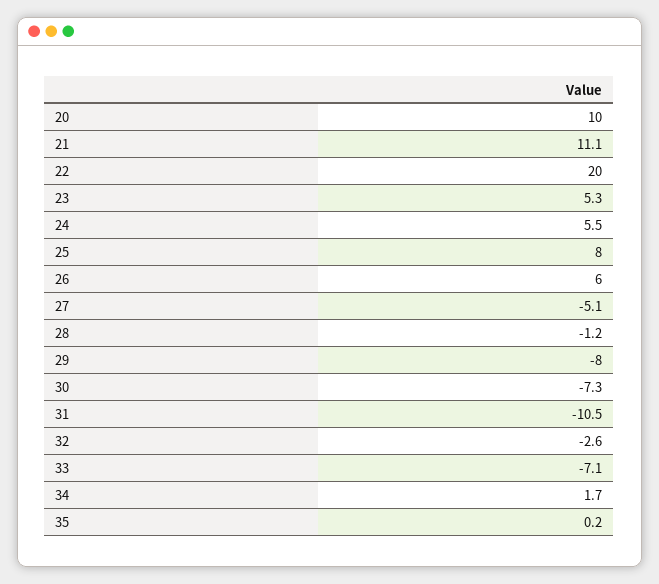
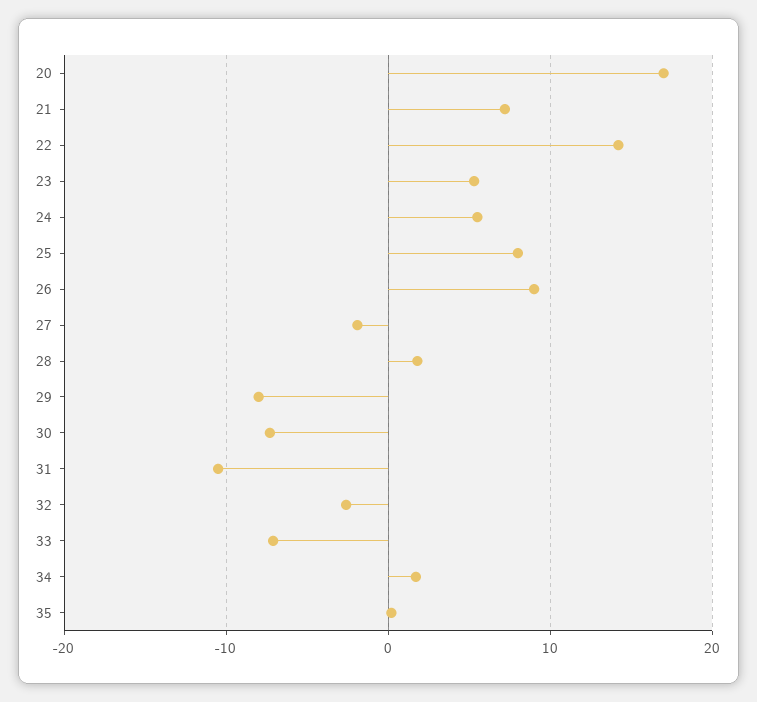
  {
-   "20": 10,
+   "20": 17,
-   "21": 11.1,
+   "21": 7,
-   "22": 20,
+   "22": 14,
    "23": 5.3,
    "24": 5.5,
    "25": 8,
-   "26": 6,
+   "26": 9,
-   "27": -5.1,
+   "27": -2,
-   "28": -1.2,
+   "28": 2,
    "29": -8,
    "30": -7.3,
    "31": -10.5,
    "32": -2.6,
    "33": -7.1,
    "34": 1.7,
    "35": 0.2
  }

